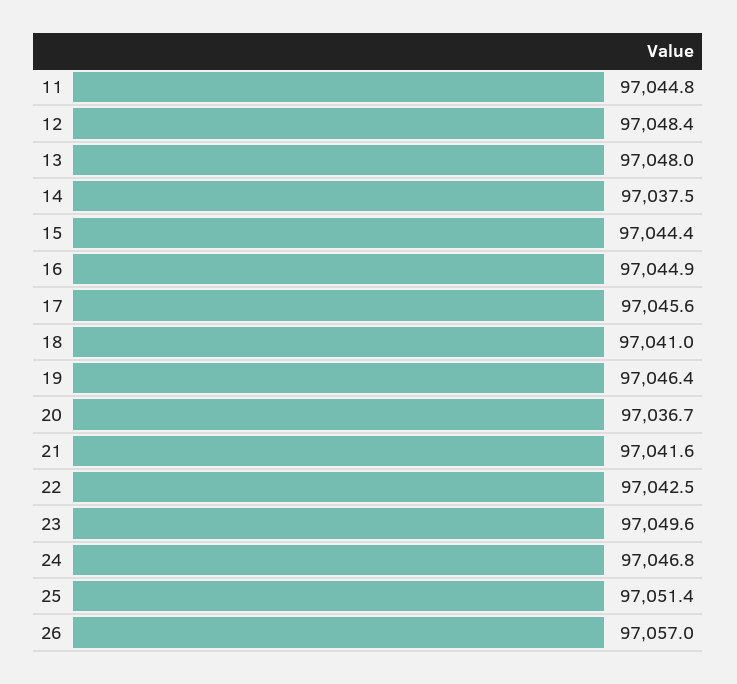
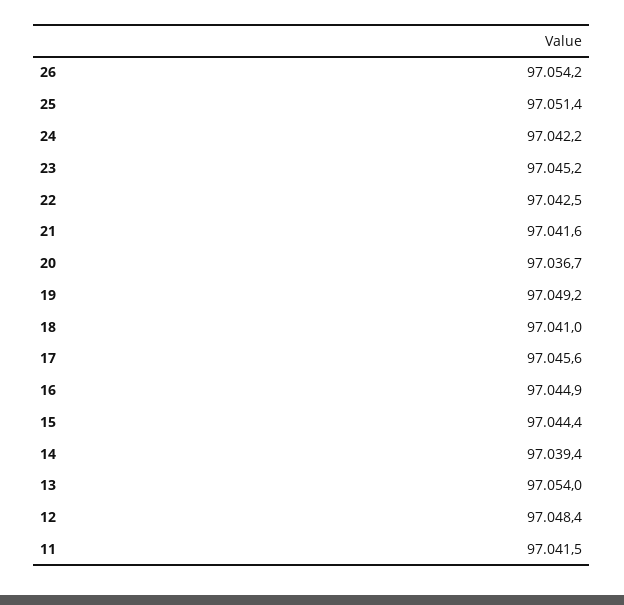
  {
-   "11": 97044.8,
+   "11": 97041.5,
    "12": 97048.4,
-   "13": 97048,
+   "13": 97054,
-   "14": 97037.5,
+   "14": 97039.4,
    "15": 97044.4,
    "16": 97044.9,
    "17": 97045.6,
    "18": 97041,
-   "19": 97046.4,
+   "19": 97049.2,
    "20": 97036.7,
    "21": 97041.6,
    "22": 97042.5,
-   "23": 97049.6,
+   "23": 97045.2,
-   "24": 97046.8,
+   "24": 97042.2,
    "25": 97051.4,
-   "26": 97057
+   "26": 97054.2
  }

